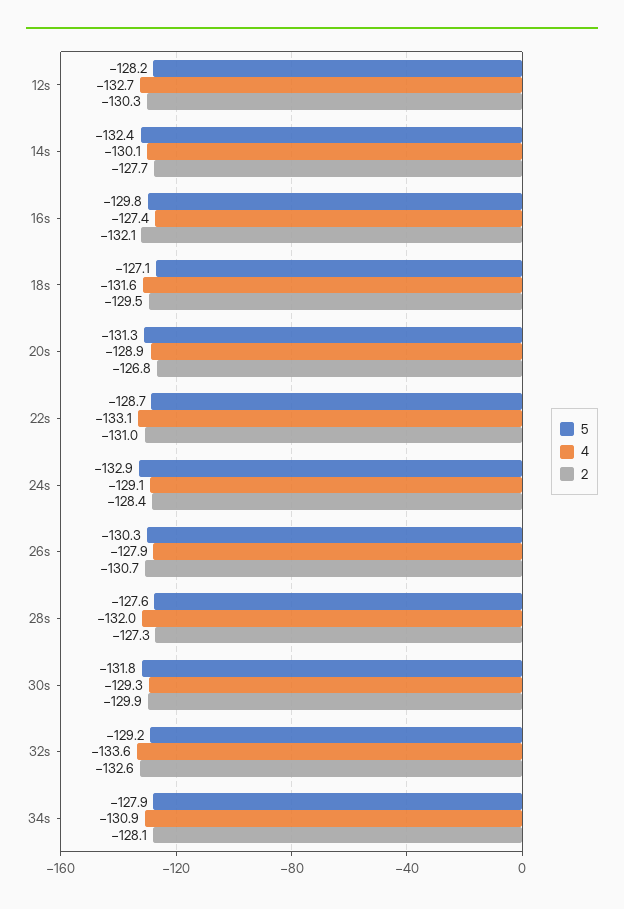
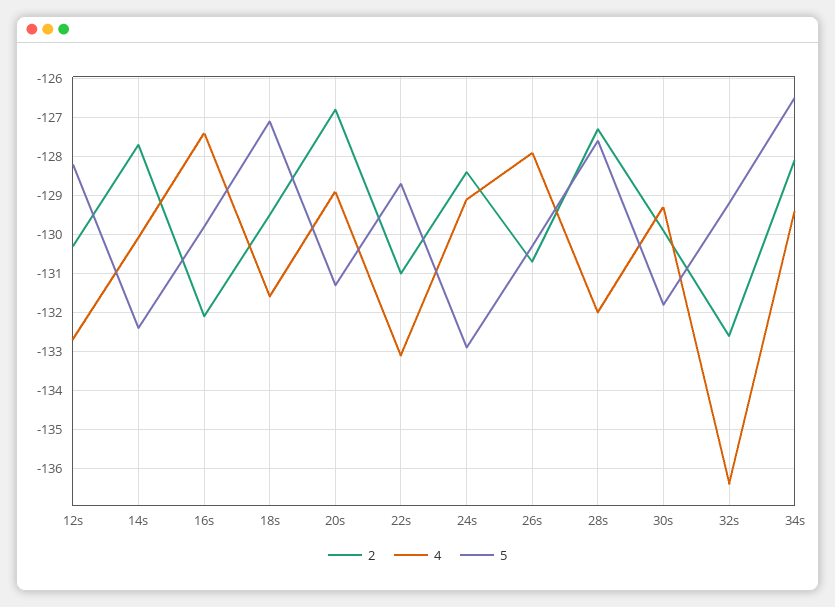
  {
    "5": {
      "12s": -128.2,
      "14s": -132.4,
      "16s": -129.8,
      "18s": -127.1,
      "20s": -131.3,
      "22s": -128.7,
      "24s": -132.9,
      "26s": -130.3,
      "28s": -127.6,
      "30s": -131.8,
      "32s": -129.2,
-     "34s": -127.9
+     "34s": -126.5
    },
    "4": {
      "12s": -132.7,
      "14s": -130.1,
      "16s": -127.4,
      "18s": -131.6,
      "20s": -128.9,
      "22s": -133.1,
      "24s": -129.1,
      "26s": -127.9,
      "28s": -132,
      "30s": -129.3,
-     "32s": -133.6,
+     "32s": -136.5,
-     "34s": -130.9
+     "34s": -129.5
    },
    "2": {
      "12s": -130.3,
      "14s": -127.7,
      "16s": -132.1,
      "18s": -129.5,
      "20s": -126.8,
      "22s": -131,
      "24s": -128.4,
      "26s": -130.7,
      "28s": -127.3,
      "30s": -129.9,
      "32s": -132.6,
      "34s": -128.1
    }
  }

